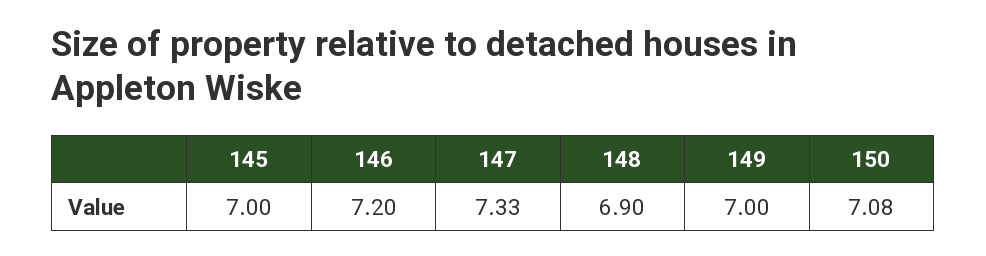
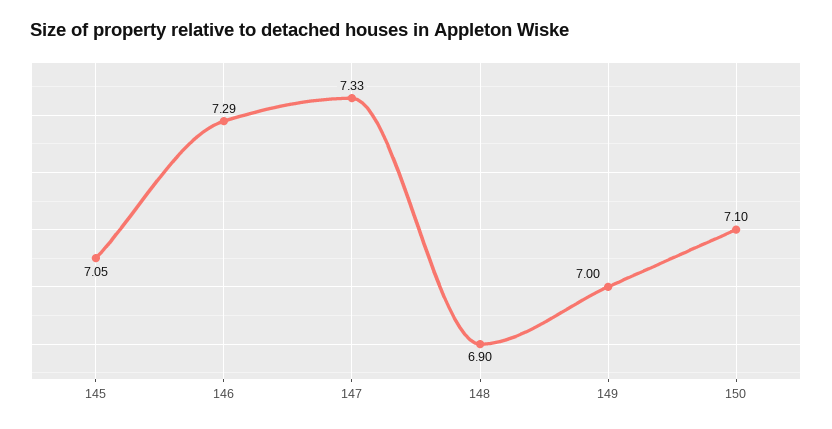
  {
-   "145": 7,
+   "145": 7.05,
-   "146": 7.2,
+   "146": 7.29,
    "147": 7.33,
    "148": 6.9,
    "149": 7,
-   "150": 7.08
+   "150": 7.1
  }

